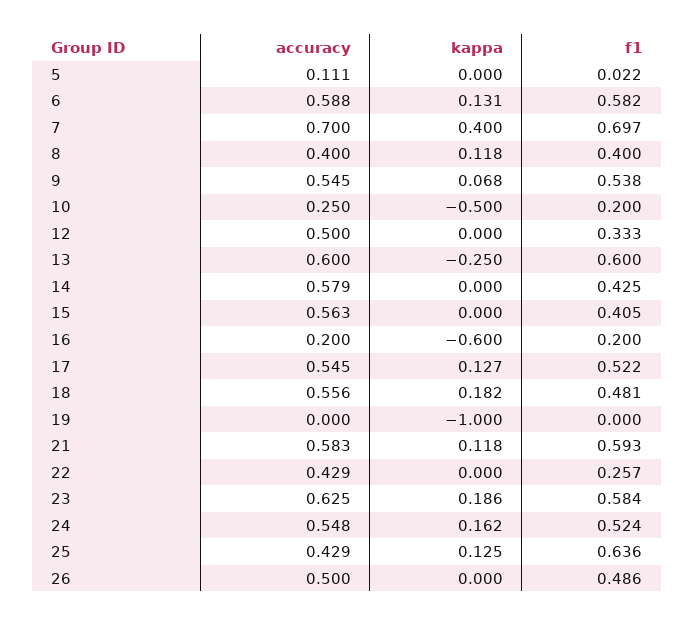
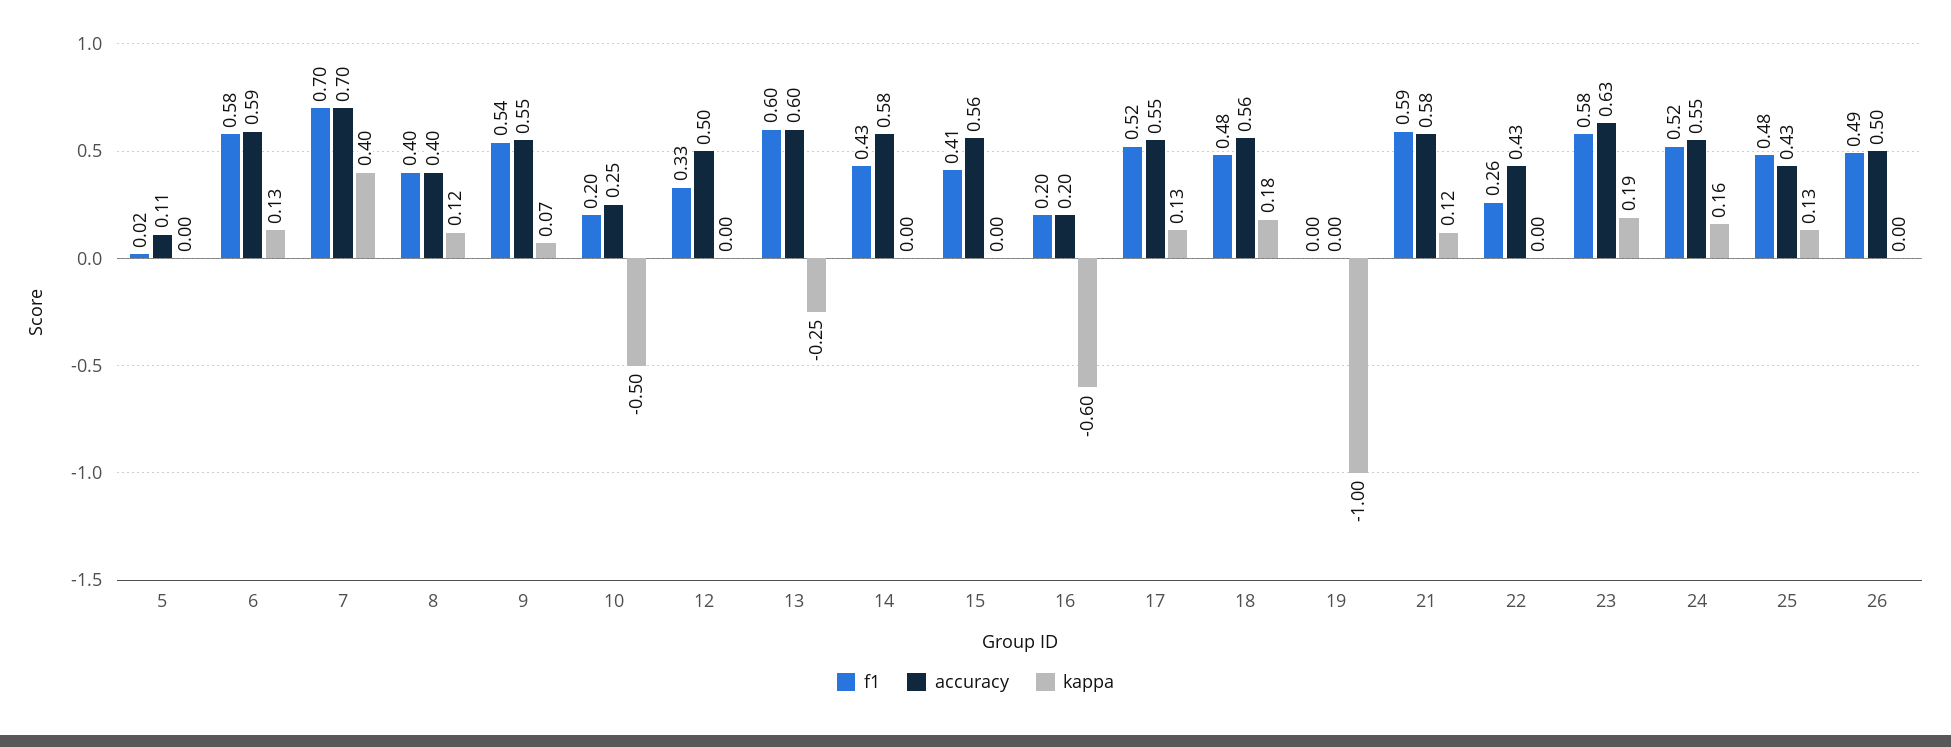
  {
    "accuracy": {
      "5": 0.111,
      "6": 0.588,
      "7": 0.7,
      "8": 0.4,
      "9": 0.545,
      "10": 0.25,
      "12": 0.5,
      "13": 0.6,
      "14": 0.579,
      "15": 0.563,
      "16": 0.2,
      "17": 0.545,
      "18": 0.556,
      "19": 0,
      "21": 0.583,
      "22": 0.429,
      "23": 0.625,
      "24": 0.548,
      "25": 0.429,
      "26": 0.5
    },
    "kappa": {
      "5": 0,
      "6": 0.131,
      "7": 0.4,
      "8": 0.118,
      "9": 0.068,
      "10": -0.5,
      "12": 0,
      "13": -0.25,
      "14": 0,
      "15": 0,
      "16": -0.6,
      "17": 0.127,
      "18": 0.182,
      "19": -1,
      "21": 0.118,
      "22": 0,
      "23": 0.186,
      "24": 0.162,
      "25": 0.125,
      "26": 0
    },
    "f1": {
      "5": 0.022,
      "6": 0.582,
      "7": 0.697,
      "8": 0.4,
      "9": 0.538,
      "10": 0.2,
      "12": 0.333,
      "13": 0.6,
      "14": 0.425,
      "15": 0.405,
      "16": 0.2,
      "17": 0.522,
      "18": 0.481,
      "19": 0,
      "21": 0.593,
      "22": 0.257,
      "23": 0.584,
      "24": 0.524,
-     "25": 0.636,
+     "25": 0.48,
      "26": 0.486
    }
  }

